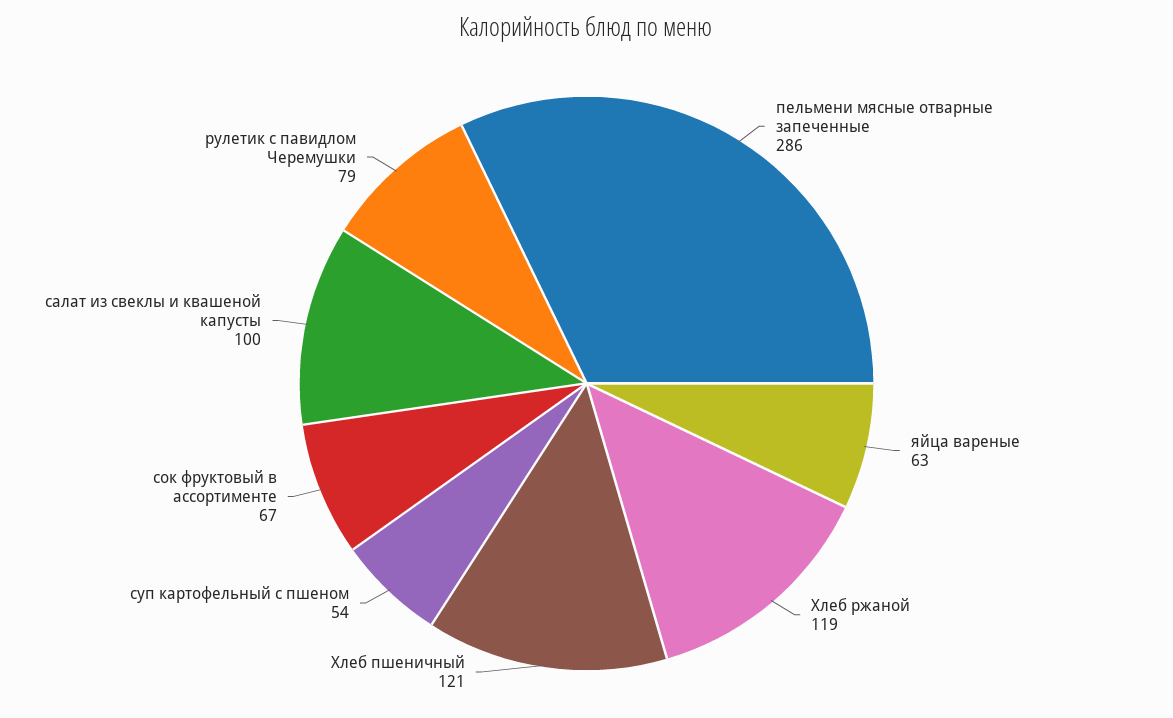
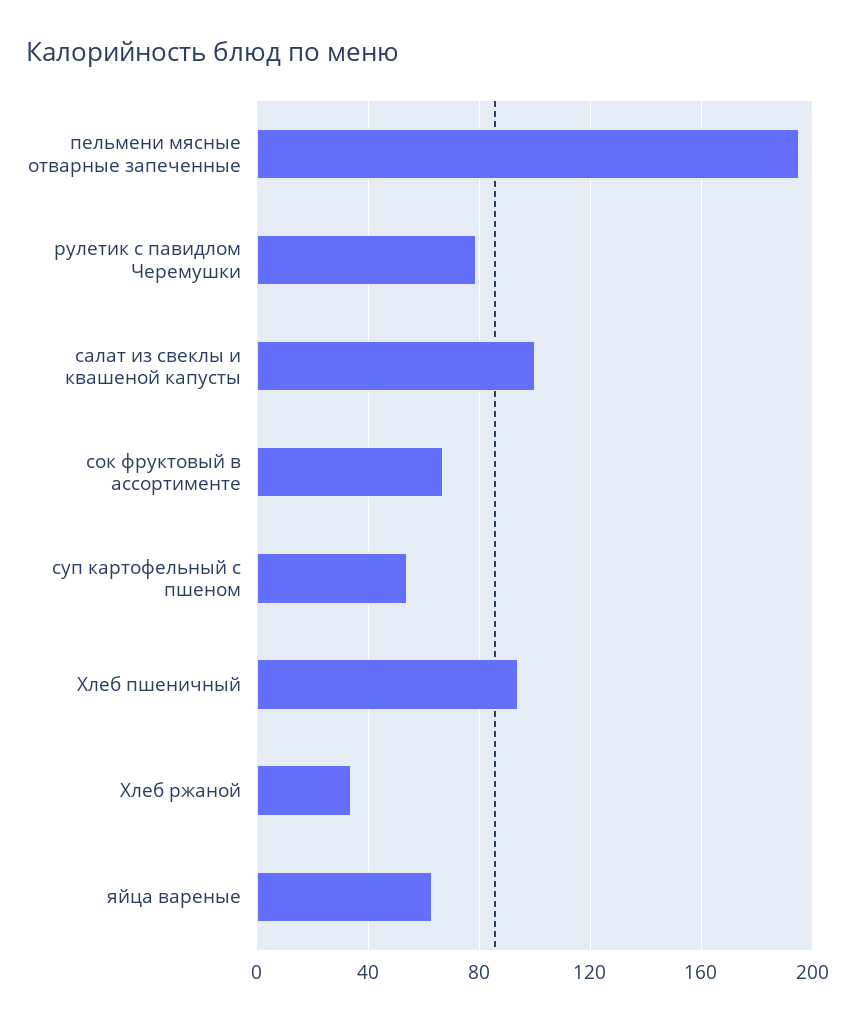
  {
-   "пельмени мясные отварные запеченные": 286,
+   "пельмени мясные отварные запеченные": 195,
    "яйца вареные": 63,
-   "Хлеб ржаной": 119,
+   "Хлеб ржаной": 35,
-   "Хлеб пшеничный": 121,
+   "Хлеб пшеничный": 95,
    "суп картофельный с пшеном": 54,
    "сок фруктовый в ассортименте": 67,
    "салат из свеклы и квашеной капусты": 100,
    "рулетик с павидлом Черемушки": 79
  }

